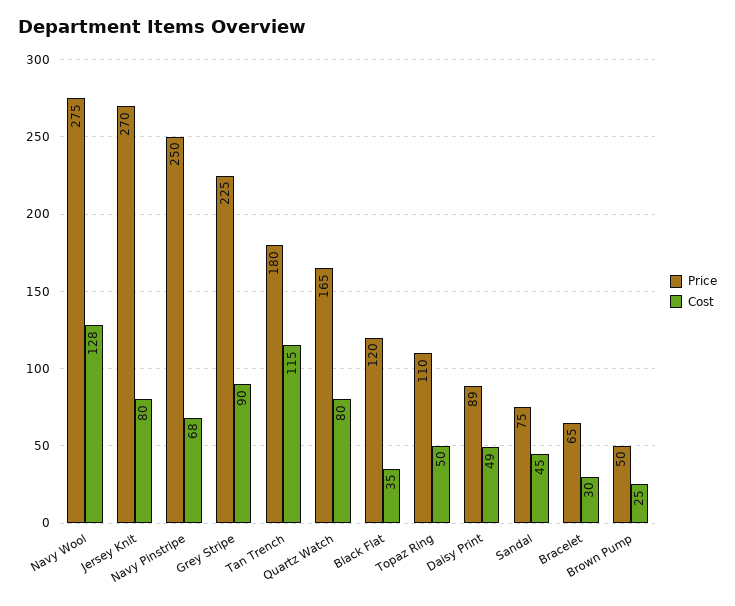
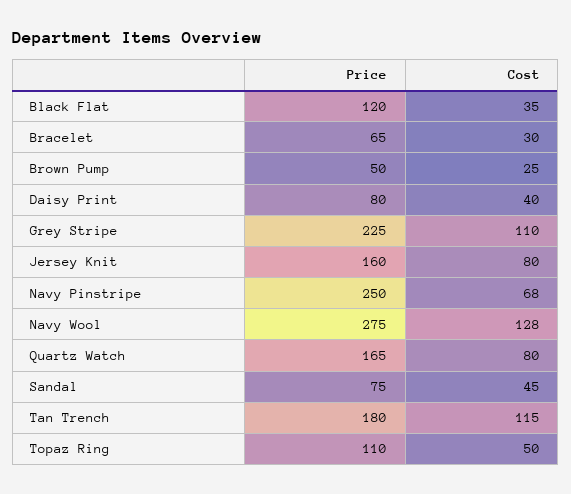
  {
    "Price": {
      "Navy Wool": 275,
-     "Jersey Knit": 270,
+     "Jersey Knit": 160,
      "Navy Pinstripe": 250,
      "Grey Stripe": 225,
      "Tan Trench": 180,
      "Quartz Watch": 165,
      "Black Flat": 120,
      "Topaz Ring": 110,
-     "Daisy Print": 89,
+     "Daisy Print": 80,
      "Sandal": 75,
      "Bracelet": 65,
      "Brown Pump": 50
    },
    "Cost": {
      "Navy Wool": 128,
      "Jersey Knit": 80,
      "Navy Pinstripe": 68,
-     "Grey Stripe": 90,
+     "Grey Stripe": 110,
      "Tan Trench": 115,
      "Quartz Watch": 80,
      "Black Flat": 35,
      "Topaz Ring": 50,
-     "Daisy Print": 49,
+     "Daisy Print": 40,
      "Sandal": 45,
      "Bracelet": 30,
      "Brown Pump": 25
    }
  }

